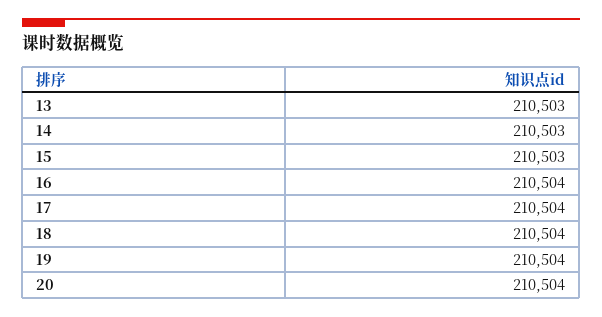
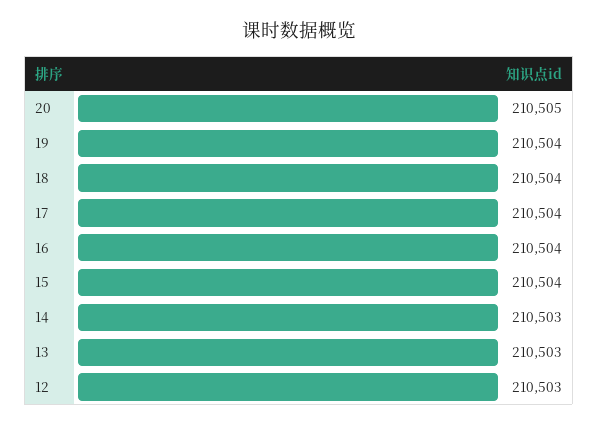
  {
    "13": 210503,
    "14": 210503,
-   "15": 210503,
+   "15": 210504,
    "16": 210504,
    "17": 210504,
    "18": 210504,
    "19": 210504,
-   "20": 210504
+   "20": 210505,
+   "12": 210503
  }

